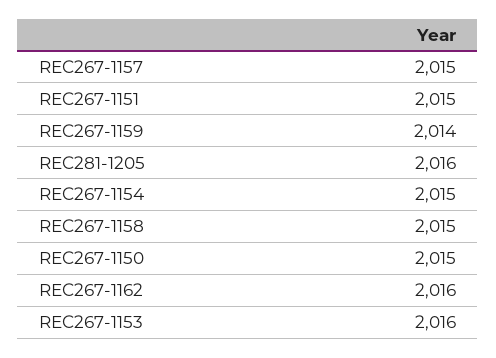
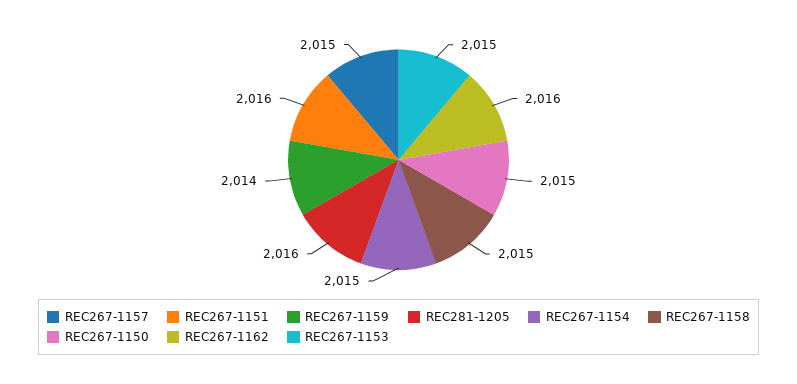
  {
    "REC267-1157": 2015,
-   "REC267-1151": 2015,
+   "REC267-1151": 2016,
    "REC267-1159": 2014,
    "REC281-1205": 2016,
    "REC267-1154": 2015,
    "REC267-1158": 2015,
    "REC267-1150": 2015,
    "REC267-1162": 2016,
-   "REC267-1153": 2016
+   "REC267-1153": 2015
  }

